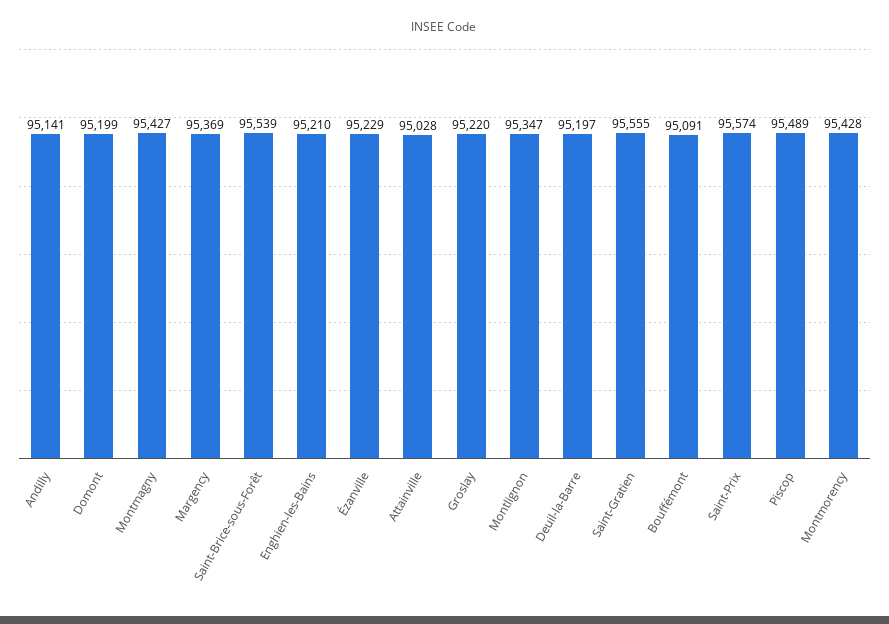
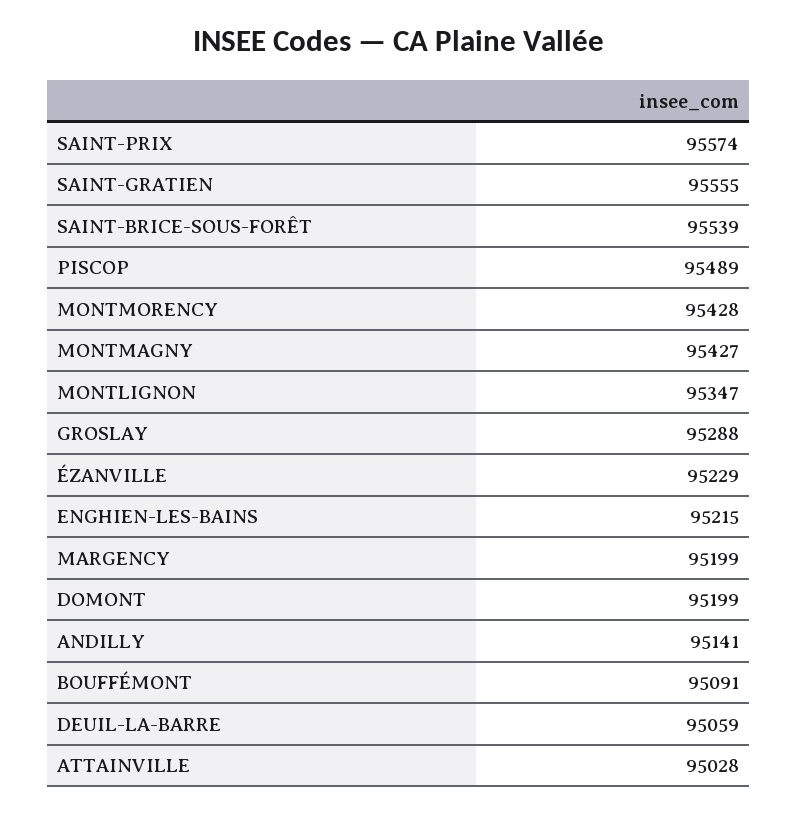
  {
    "Andilly": 95141,
    "Domont": 95199,
    "Montmagny": 95427,
-   "Margency": 95369,
+   "Margency": 95199,
    "Saint-Brice-sous-Forêt": 95539,
-   "Enghien-les-Bains": 95210,
+   "Enghien-les-Bains": 95215,
    "Ézanville": 95229,
    "Attainville": 95028,
-   "Groslay": 95220,
+   "Groslay": 95288,
    "Montlignon": 95347,
-   "Deuil-la-Barre": 95197,
+   "Deuil-la-Barre": 95059,
    "Saint-Gratien": 95555,
    "Bouffémont": 95091,
    "Saint-Prix": 95574,
    "Piscop": 95489,
    "Montmorency": 95428
  }

